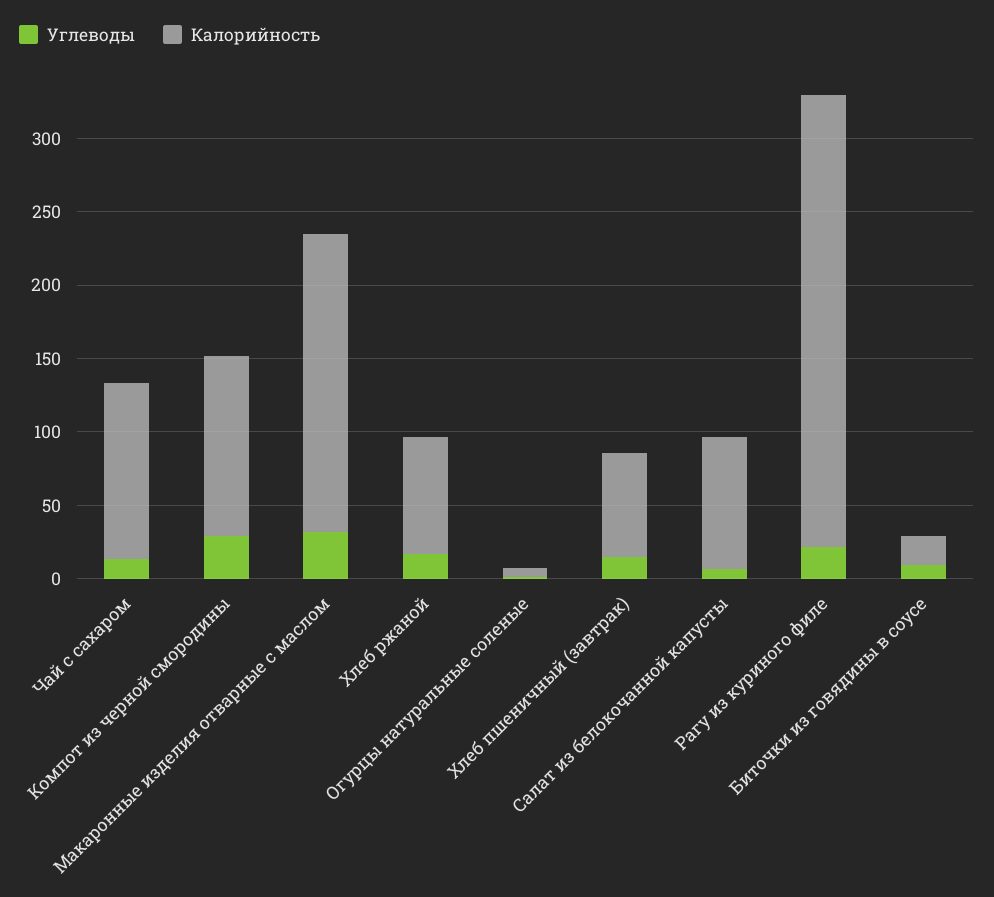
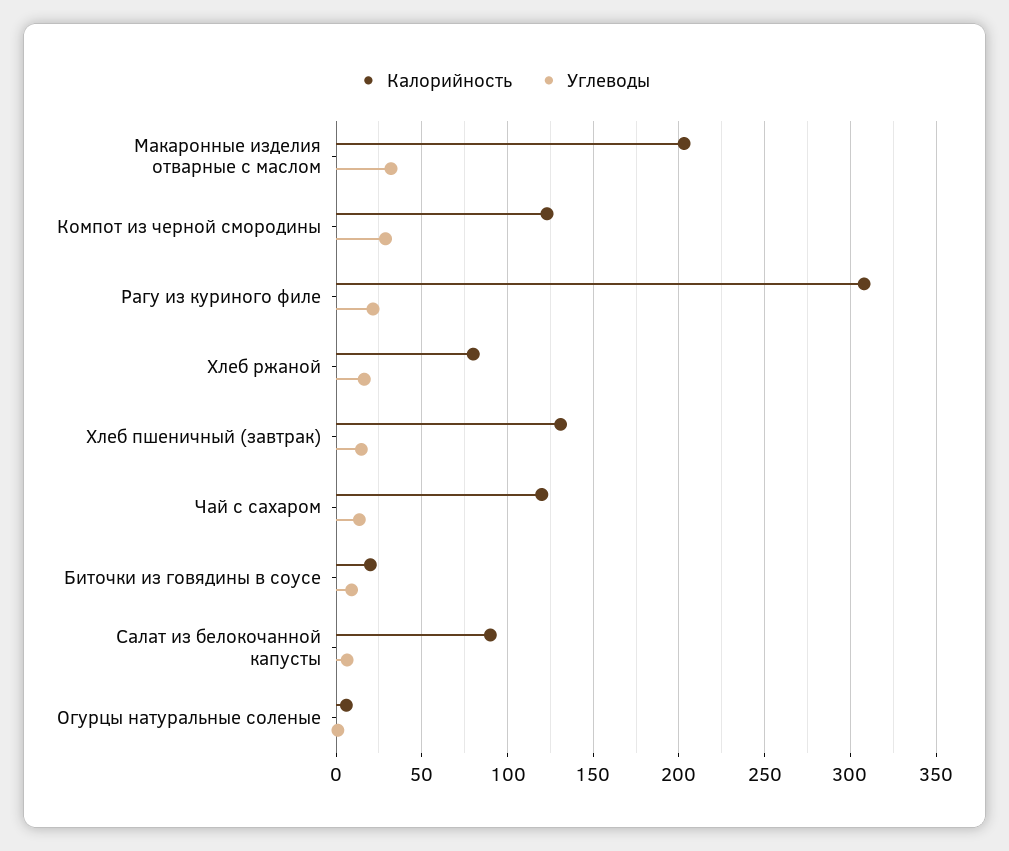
  {
    "Углеводы": {
      "Чай с сахаром": 15,
      "Компот из черной смородины": 30,
      "Макаронные изделия отварные с маслом": 30,
      "Хлеб ржаной": 15,
      "Огурцы натуральные соленые": 0,
      "Хлеб пшеничный (завтрак)": 15,
      "Салат из белокочанной капусты": 5,
      "Рагу из куриного филе": 20,
      "Биточки из говядины в соусе": 10
    },
    "Калорийность": {
      "Чай с сахаром": 120,
      "Компот из черной смородины": 125,
      "Макаронные изделия отварные с маслом": 205,
      "Хлеб ржаной": 80,
      "Огурцы натуральные соленые": 5,
-     "Хлеб пшеничный (завтрак)": 70,
+     "Хлеб пшеничный (завтрак)": 130,
      "Салат из белокочанной капусты": 90,
      "Рагу из куриного филе": 310,
      "Биточки из говядины в соусе": 20
    }
  }

